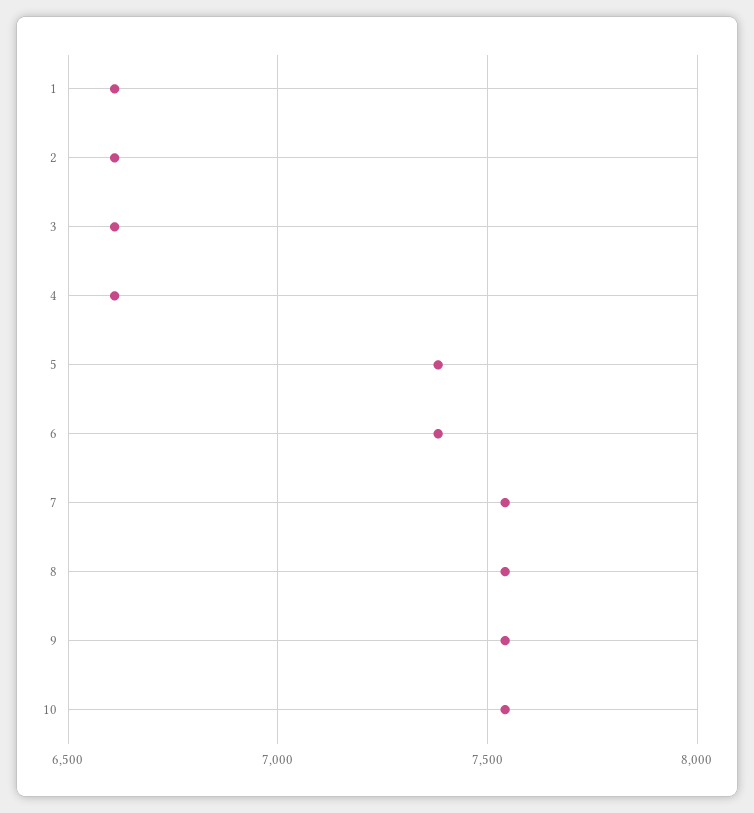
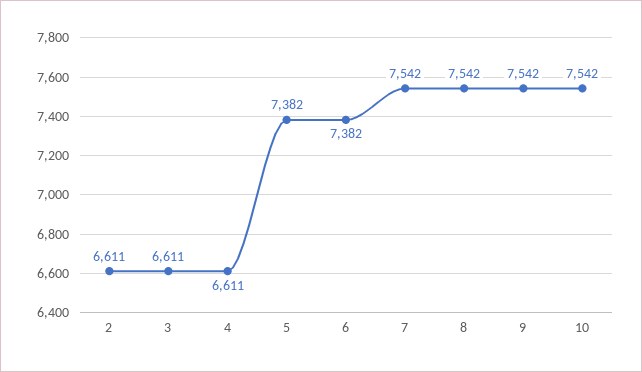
  {
-   "1": 6600,
    "2": 6611,
    "3": 6611,
    "4": 6611,
    "5": 7382,
    "6": 7382,
    "7": 7542,
    "8": 7542,
    "9": 7542,
    "10": 7542
  }

